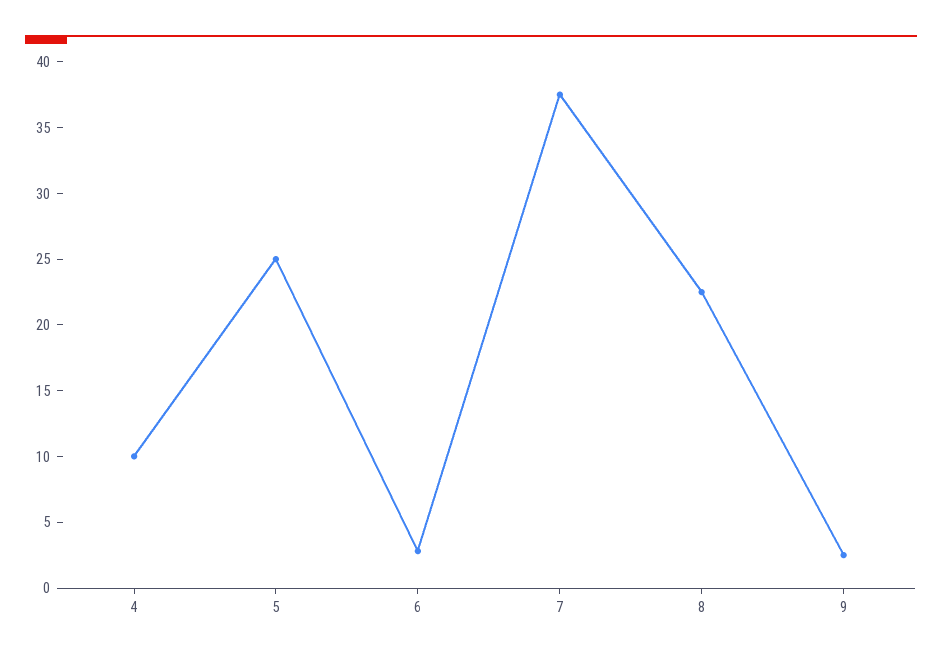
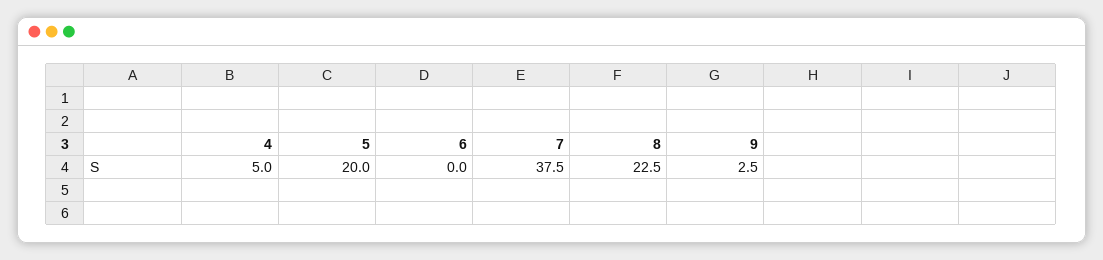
  {
-   "4": 10,
+   "4": 5,
-   "5": 25,
+   "5": 20,
-   "6": 3,
+   "6": 0,
    "7": 37.5,
    "8": 22.5,
    "9": 2.5
  }

